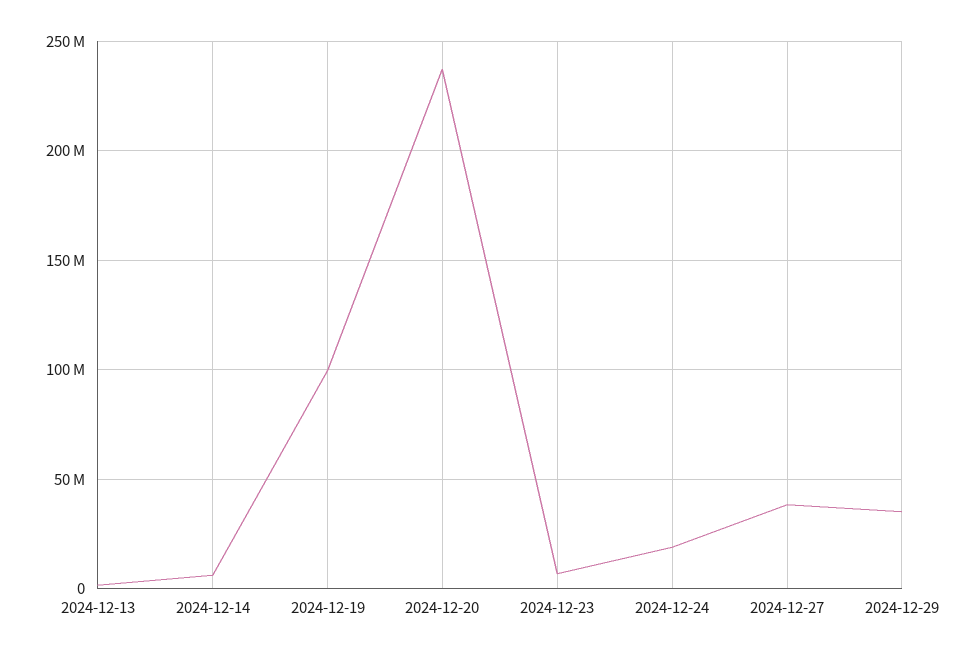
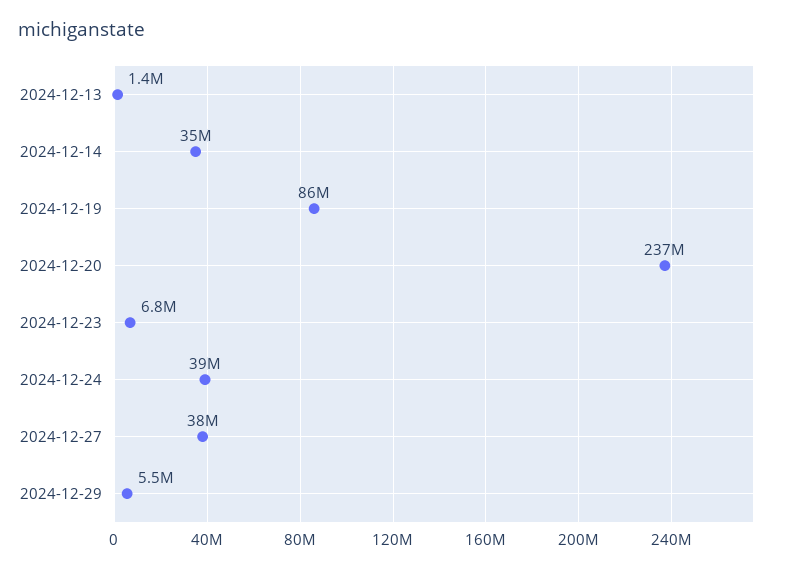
  {
    "2024-12-13": 1400000,
-   "2024-12-14": 5000000,
+   "2024-12-14": 35000000,
-   "2024-12-19": 100000000,
+   "2024-12-19": 86000000,
    "2024-12-20": 237000000,
    "2024-12-23": 6800000,
-   "2024-12-24": 20000000,
+   "2024-12-24": 39000000,
    "2024-12-27": 38000000,
-   "2024-12-29": 35000000
+   "2024-12-29": 5500000
  }

